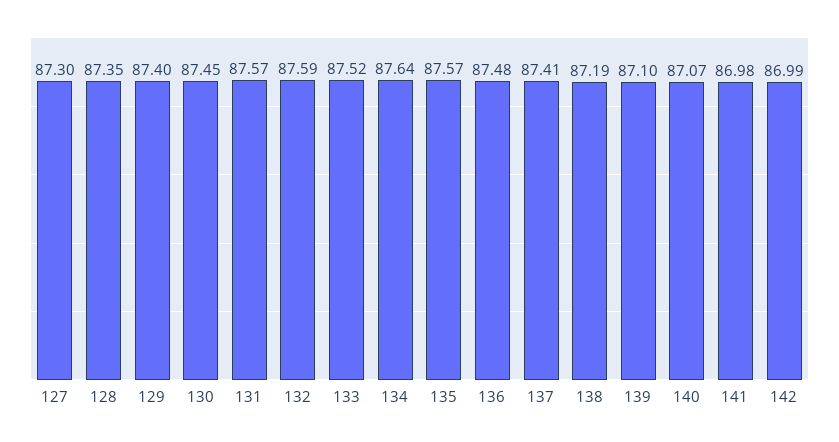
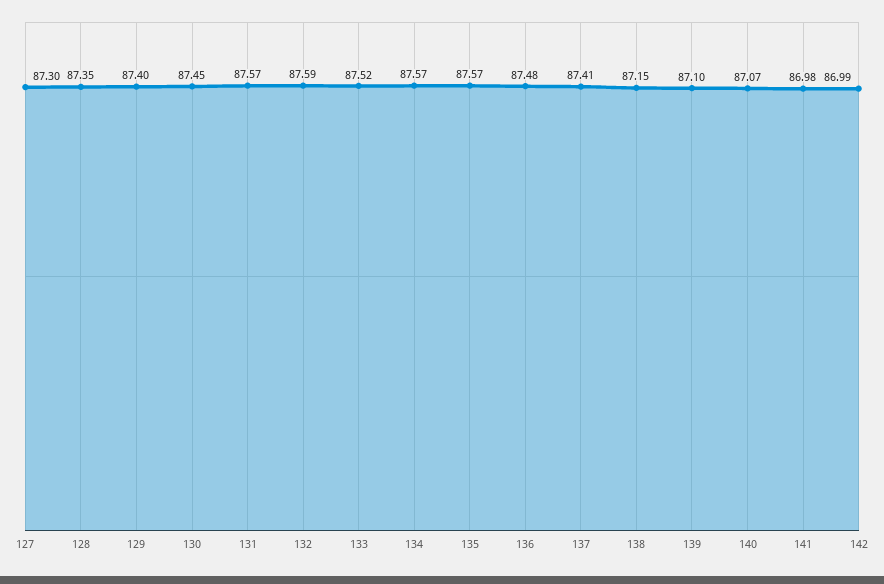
  {
    "127": 87.3,
    "128": 87.35,
    "129": 87.4,
    "130": 87.45,
    "131": 87.57,
    "132": 87.59,
    "133": 87.52,
-   "134": 87.64,
+   "134": 87.57,
    "135": 87.57,
    "136": 87.48,
    "137": 87.41,
-   "138": 87.19,
+   "138": 87.15,
    "139": 87.1,
    "140": 87.07,
    "141": 86.98,
    "142": 86.99
  }

